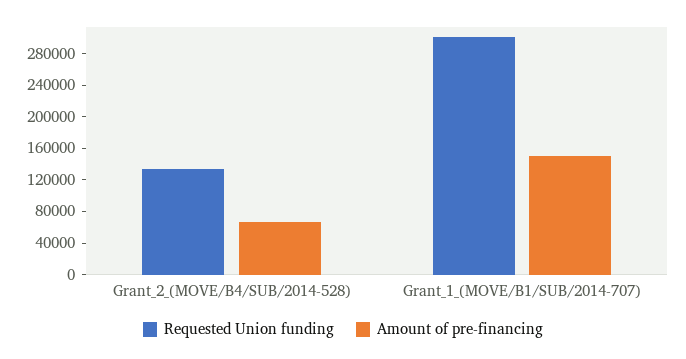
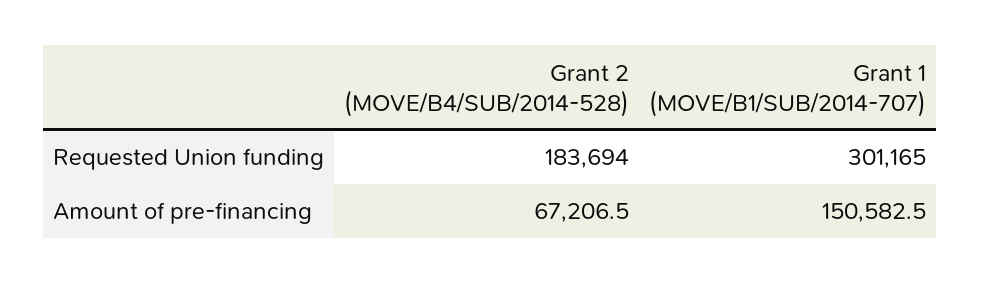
  {
    "Requested Union funding": {
-     "Grant_2_(MOVE/B4/SUB/2014-528)": 140000,
+     "Grant_2_(MOVE/B4/SUB/2014-528)": 183694,
      "Grant_1_(MOVE/B1/SUB/2014-707)": 301165
    },
    "Amount of pre-financing": {
      "Grant_2_(MOVE/B4/SUB/2014-528)": 67206.5,
      "Grant_1_(MOVE/B1/SUB/2014-707)": 150582.5
    }
  }

